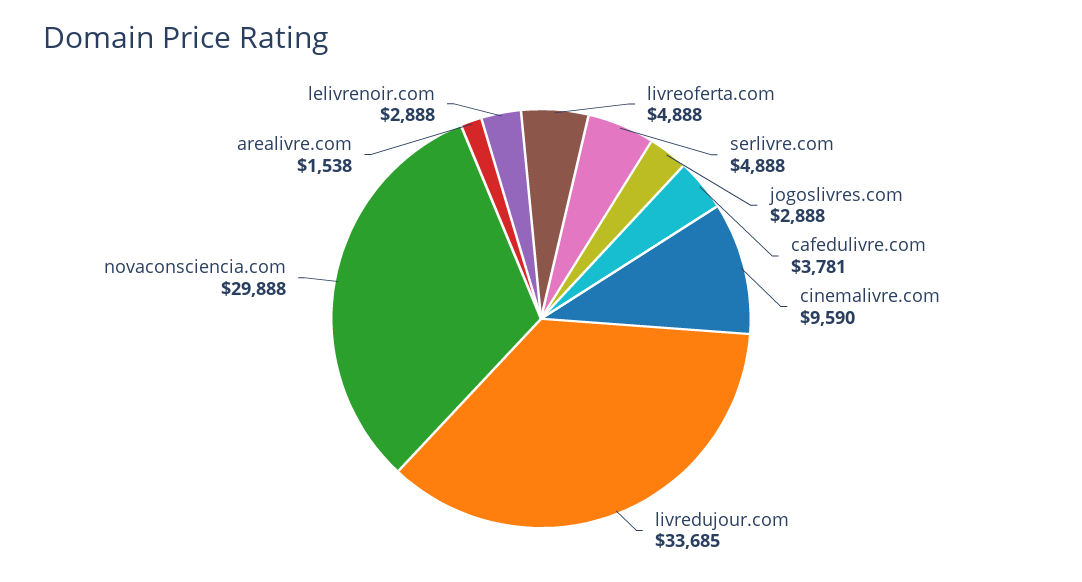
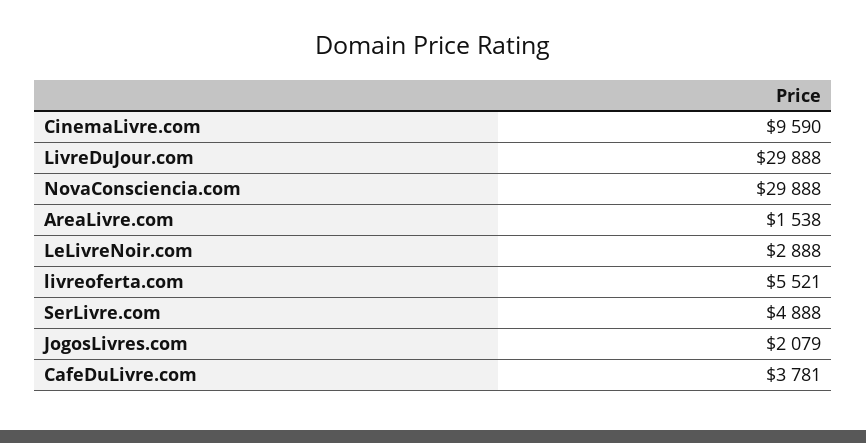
  {
-   "livreoferta.com": 4888,
+   "livreoferta.com": 5521,
    "serlivre.com": 4888,
-   "jogoslivres.com": 2888,
+   "jogoslivres.com": 2079,
    "cafedulivre.com": 3781,
    "cinemalivre.com": 9590,
-   "livredujour.com": 33685,
+   "livredujour.com": 29888,
    "novaconsciencia.com": 29888,
    "arealivre.com": 1538,
    "lelivrenoir.com": 2888
  }

